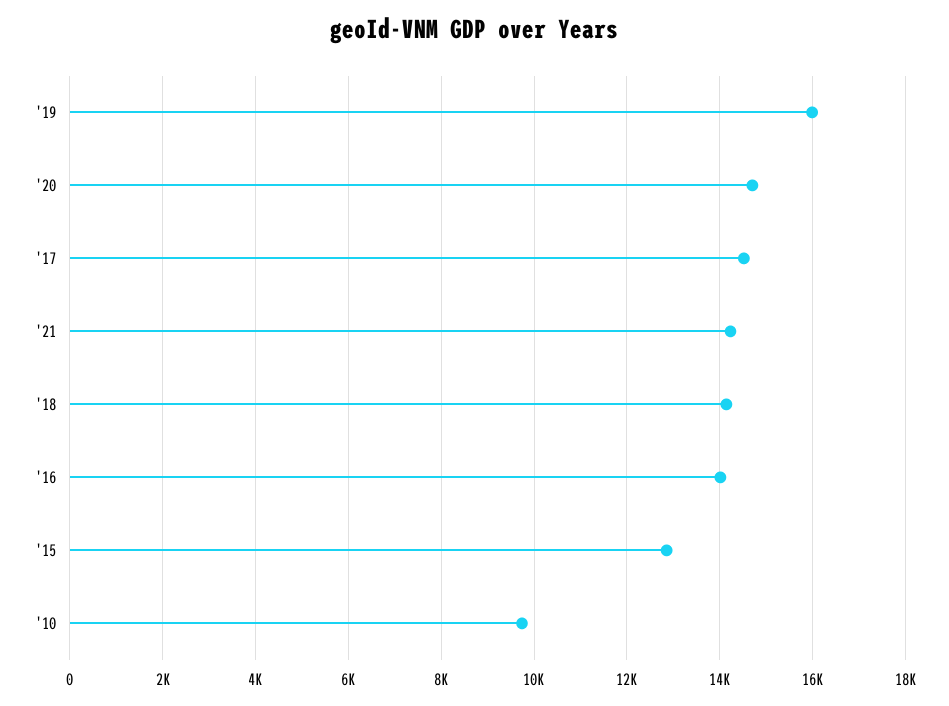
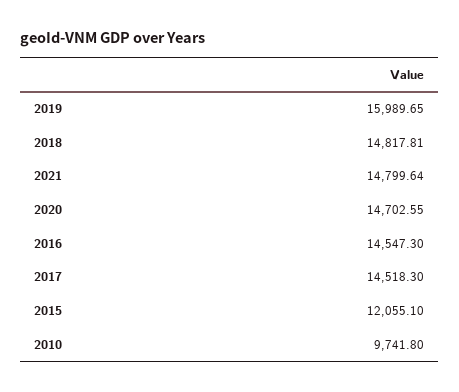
  {
    "'19": 15989.65,
    "'20": 14702.55,
    "'17": 14518.3,
-   "'21": 14200,
+   "'21": 14799.64,
-   "'18": 14200,
+   "'18": 14817.81,
-   "'16": 14000,
+   "'16": 14547.3,
-   "'15": 12800,
+   "'15": 12055.1,
    "'10": 9741.8
  }

